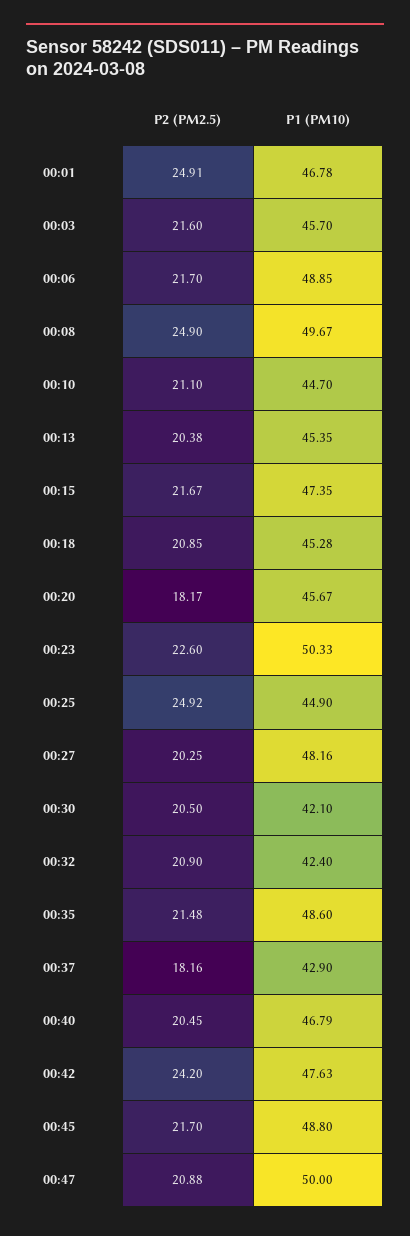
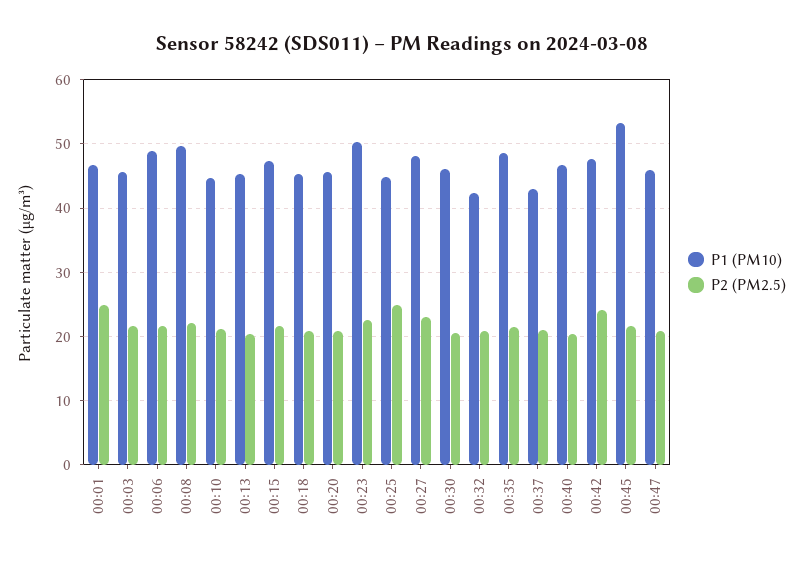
  {
    "P2 (PM2.5)": {
      "00:01": 24.91,
      "00:03": 21.6,
      "00:06": 21.7,
-     "00:08": 24.9,
+     "00:08": 22,
      "00:10": 21.1,
      "00:13": 20.38,
      "00:15": 21.67,
      "00:18": 20.85,
-     "00:20": 18.17,
+     "00:20": 21,
      "00:23": 22.6,
      "00:25": 24.92,
-     "00:27": 20.25,
+     "00:27": 23,
      "00:30": 20.5,
      "00:32": 20.9,
      "00:35": 21.48,
-     "00:37": 18.16,
+     "00:37": 21,
      "00:40": 20.45,
      "00:42": 24.2,
      "00:45": 21.7,
      "00:47": 20.88
    },
    "P1 (PM10)": {
      "00:01": 46.78,
      "00:03": 45.7,
      "00:06": 48.85,
      "00:08": 49.67,
      "00:10": 44.7,
      "00:13": 45.35,
      "00:15": 47.35,
      "00:18": 45.28,
      "00:20": 45.67,
      "00:23": 50.33,
      "00:25": 44.9,
      "00:27": 48.16,
-     "00:30": 42.1,
+     "00:30": 46,
      "00:32": 42.4,
      "00:35": 48.6,
      "00:37": 42.9,
      "00:40": 46.79,
      "00:42": 47.63,
-     "00:45": 48.8,
+     "00:45": 53,
-     "00:47": 50
+     "00:47": 46
    }
  }

